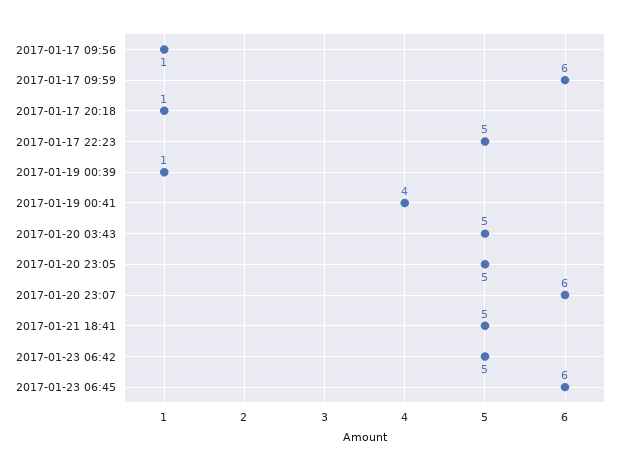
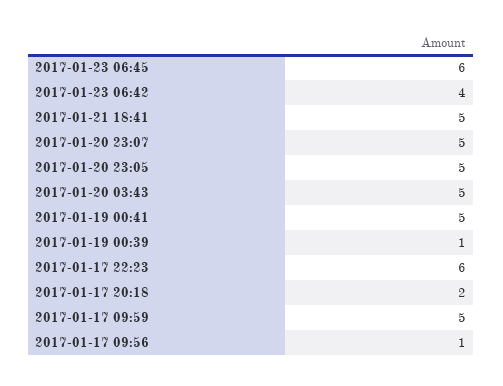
  {
    "2017-01-17 09:56": 1,
-   "2017-01-17 09:59": 6,
+   "2017-01-17 09:59": 5,
-   "2017-01-17 20:18": 1,
+   "2017-01-17 20:18": 2,
-   "2017-01-17 22:23": 5,
+   "2017-01-17 22:23": 6,
    "2017-01-19 00:39": 1,
-   "2017-01-19 00:41": 4,
+   "2017-01-19 00:41": 5,
    "2017-01-20 03:43": 5,
    "2017-01-20 23:05": 5,
-   "2017-01-20 23:07": 6,
+   "2017-01-20 23:07": 5,
    "2017-01-21 18:41": 5,
-   "2017-01-23 06:42": 5,
+   "2017-01-23 06:42": 4,
    "2017-01-23 06:45": 6
  }

